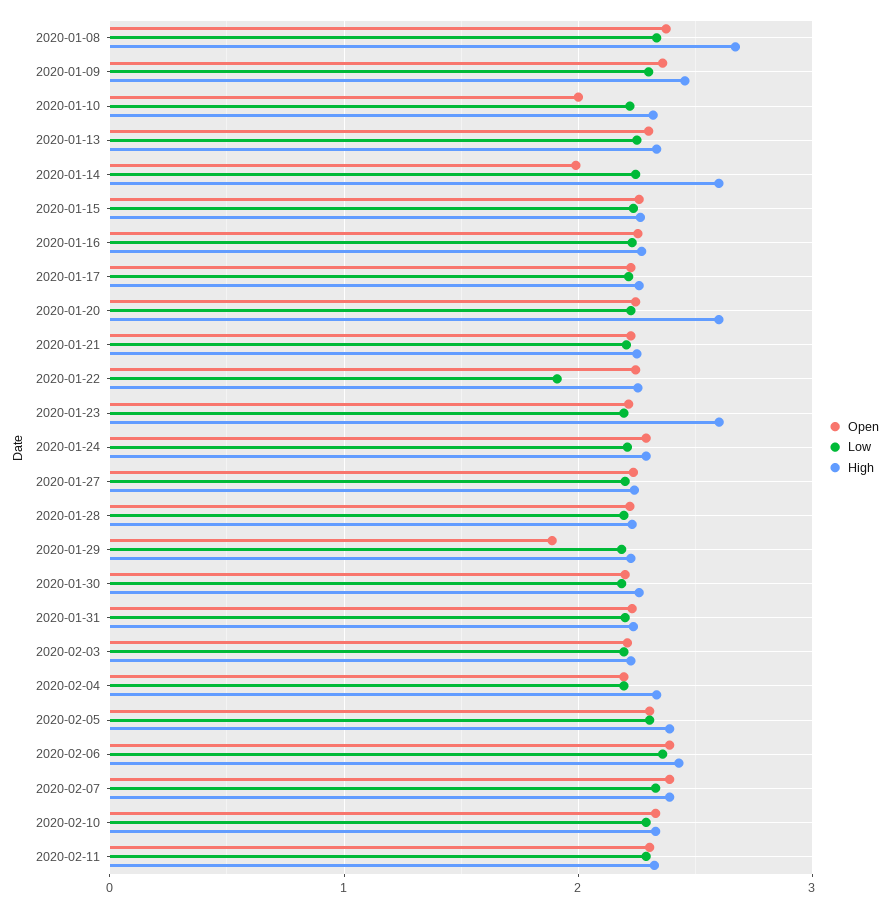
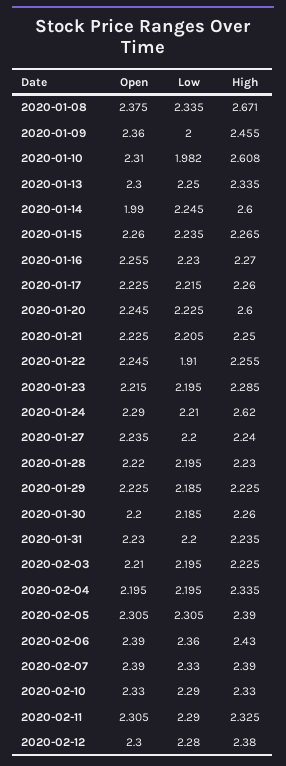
  {
    "Open": {
      "2020-01-08": 2.375,
      "2020-01-09": 2.36,
-     "2020-01-10": 2,
+     "2020-01-10": 2.31,
      "2020-01-13": 2.3,
      "2020-01-14": 1.99,
      "2020-01-15": 2.26,
      "2020-01-16": 2.255,
      "2020-01-17": 2.225,
      "2020-01-20": 2.245,
      "2020-01-21": 2.225,
      "2020-01-22": 2.245,
      "2020-01-23": 2.215,
      "2020-01-24": 2.29,
      "2020-01-27": 2.235,
      "2020-01-28": 2.22,
-     "2020-01-29": 1.9,
+     "2020-01-29": 2.225,
      "2020-01-30": 2.2,
      "2020-01-31": 2.23,
      "2020-02-03": 2.21,
      "2020-02-04": 2.195,
      "2020-02-05": 2.305,
      "2020-02-06": 2.39,
      "2020-02-07": 2.39,
      "2020-02-10": 2.33,
-     "2020-02-11": 2.305
+     "2020-02-11": 2.305,
+     "2020-02-12": 2.3
    },
    "Low": {
      "2020-01-08": 2.335,
-     "2020-01-09": 2.3,
+     "2020-01-09": 2,
-     "2020-01-10": 2.2,
+     "2020-01-10": 1.982,
      "2020-01-13": 2.25,
      "2020-01-14": 2.245,
      "2020-01-15": 2.235,
      "2020-01-16": 2.23,
      "2020-01-17": 2.215,
      "2020-01-20": 2.225,
      "2020-01-21": 2.205,
      "2020-01-22": 1.91,
      "2020-01-23": 2.195,
      "2020-01-24": 2.21,
      "2020-01-27": 2.2,
      "2020-01-28": 2.195,
      "2020-01-29": 2.185,
      "2020-01-30": 2.185,
      "2020-01-31": 2.2,
      "2020-02-03": 2.195,
      "2020-02-04": 2.195,
      "2020-02-05": 2.305,
      "2020-02-06": 2.36,
      "2020-02-07": 2.33,
      "2020-02-10": 2.29,
-     "2020-02-11": 2.29
+     "2020-02-11": 2.29,
+     "2020-02-12": 2.28
    },
    "High": {
      "2020-01-08": 2.671,
      "2020-01-09": 2.455,
-     "2020-01-10": 2.3,
+     "2020-01-10": 2.608,
      "2020-01-13": 2.335,
      "2020-01-14": 2.6,
      "2020-01-15": 2.265,
      "2020-01-16": 2.27,
      "2020-01-17": 2.26,
      "2020-01-20": 2.6,
      "2020-01-21": 2.25,
      "2020-01-22": 2.255,
-     "2020-01-23": 2.6,
+     "2020-01-23": 2.285,
-     "2020-01-24": 2.3,
+     "2020-01-24": 2.62,
      "2020-01-27": 2.24,
      "2020-01-28": 2.23,
      "2020-01-29": 2.225,
      "2020-01-30": 2.26,
      "2020-01-31": 2.235,
      "2020-02-03": 2.225,
      "2020-02-04": 2.335,
      "2020-02-05": 2.39,
      "2020-02-06": 2.43,
      "2020-02-07": 2.39,
      "2020-02-10": 2.33,
-     "2020-02-11": 2.325
+     "2020-02-11": 2.325,
+     "2020-02-12": 2.38
    }
  }

